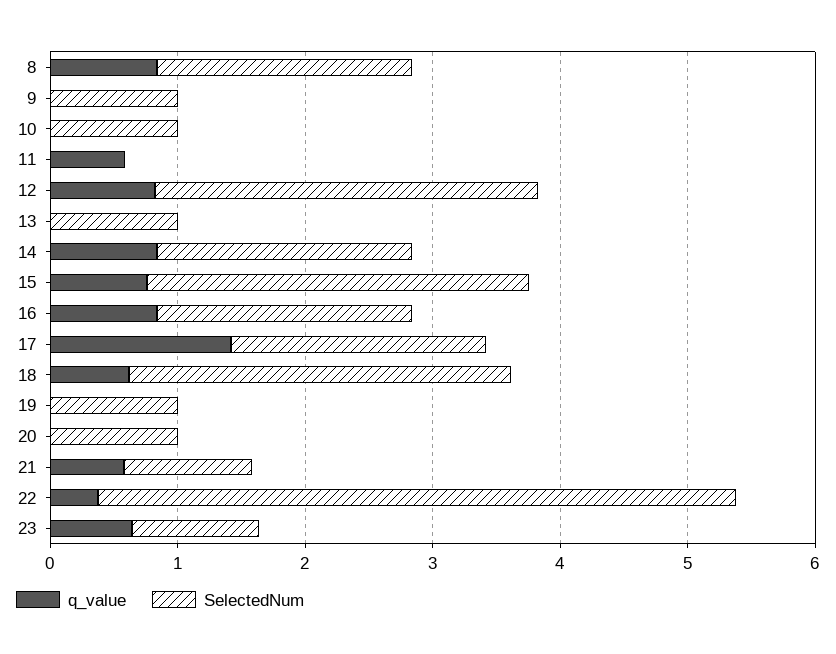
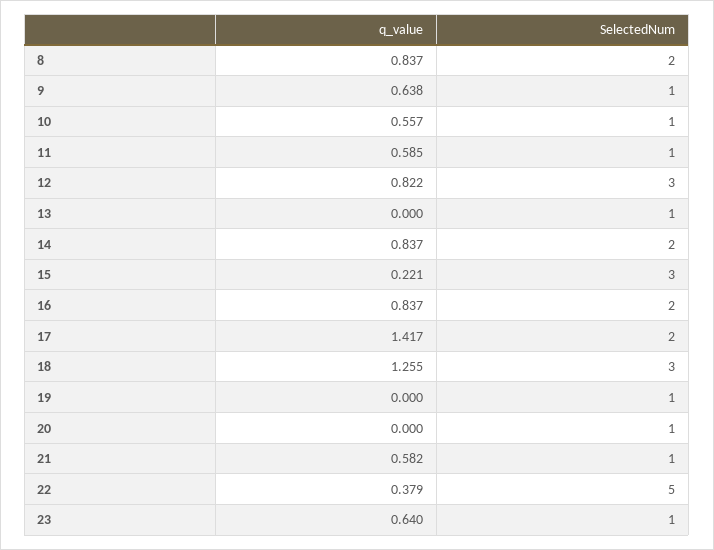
  {
    "q_value": {
      "8": 0.837,
-     "9": 0,
+     "9": 0.638,
-     "10": 0,
+     "10": 0.557,
      "11": 0.585,
      "12": 0.822,
      "13": 0,
      "14": 0.837,
-     "15": 0.8,
+     "15": 0.221,
      "16": 0.837,
      "17": 1.417,
-     "18": 0.6,
+     "18": 1.255,
      "19": 0,
      "20": 0,
      "21": 0.582,
      "22": 0.379,
      "23": 0.64
    },
    "SelectedNum": {
      "8": 2,
      "9": 1,
      "10": 1,
-     "11": 0,
+     "11": 1,
      "12": 3,
      "13": 1,
      "14": 2,
      "15": 3,
      "16": 2,
      "17": 2,
      "18": 3,
      "19": 1,
      "20": 1,
      "21": 1,
      "22": 5,
      "23": 1
    }
  }

